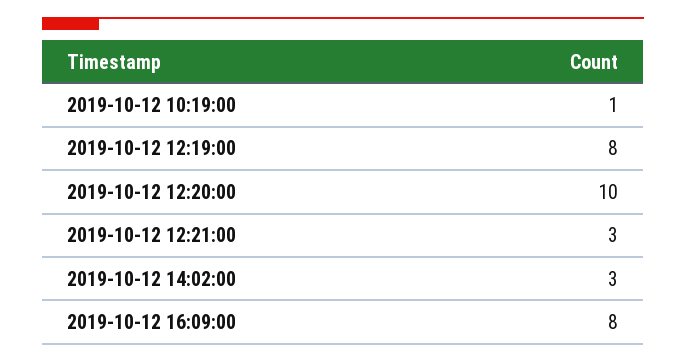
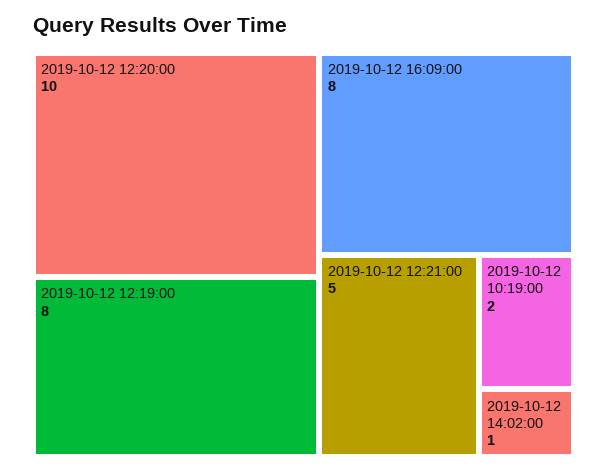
  {
-   "2019-10-12 10:19:00": 1,
+   "2019-10-12 10:19:00": 2,
    "2019-10-12 12:19:00": 8,
    "2019-10-12 12:20:00": 10,
-   "2019-10-12 12:21:00": 3,
+   "2019-10-12 12:21:00": 5,
-   "2019-10-12 14:02:00": 3,
+   "2019-10-12 14:02:00": 1,
    "2019-10-12 16:09:00": 8
  }

